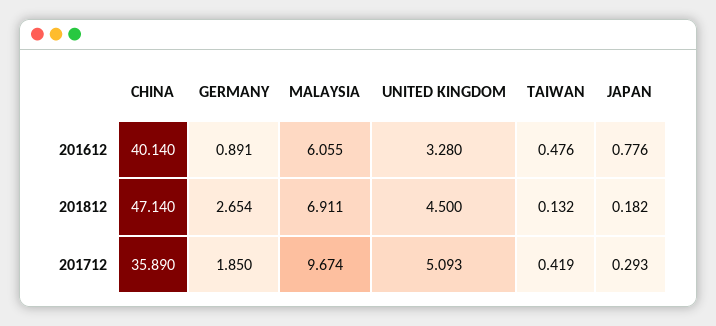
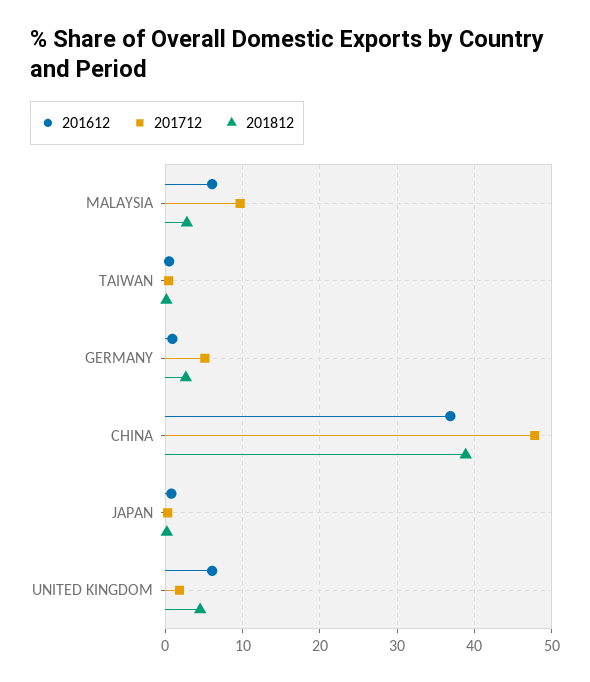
  {
    "201612": {
-     "CHINA": 40.14,
+     "CHINA": 37,
      "GERMANY": 0.891,
      "MALAYSIA": 6.055,
-     "UNITED KINGDOM": 3.28,
+     "UNITED KINGDOM": 6,
      "TAIWAN": 0.476,
      "JAPAN": 0.776
    },
    "201812": {
-     "CHINA": 47.14,
+     "CHINA": 39,
      "GERMANY": 2.654,
-     "MALAYSIA": 6.911,
+     "MALAYSIA": 3,
      "UNITED KINGDOM": 4.5,
      "TAIWAN": 0.132,
      "JAPAN": 0.182
    },
    "201712": {
-     "CHINA": 35.89,
+     "CHINA": 48,
-     "GERMANY": 1.85,
+     "GERMANY": 5,
      "MALAYSIA": 9.674,
-     "UNITED KINGDOM": 5.093,
+     "UNITED KINGDOM": 2,
      "TAIWAN": 0.419,
      "JAPAN": 0.293
    }
  }

